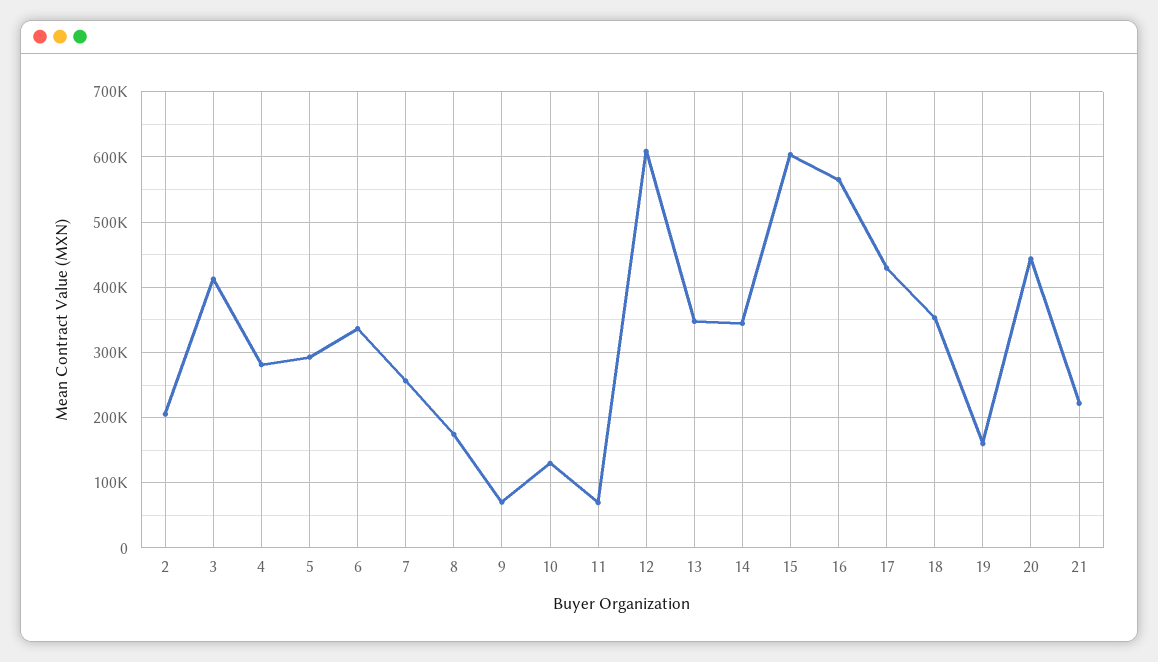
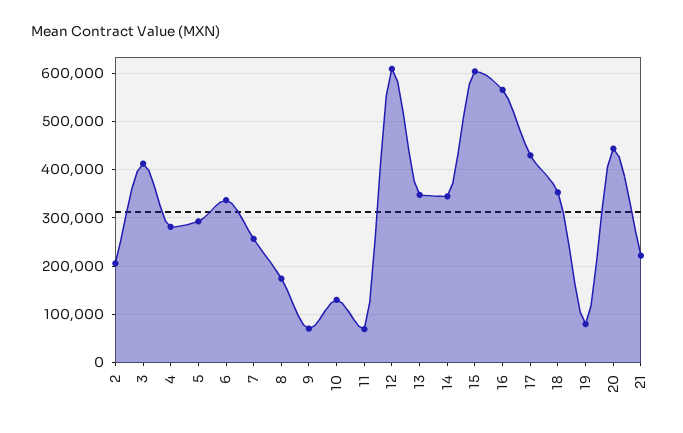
  {
    "2": 210000,
    "3": 410000,
    "4": 280000,
    "5": 290000,
    "6": 340000,
    "7": 260000,
    "8": 170000,
    "9": 70000,
    "10": 130000,
    "11": 70000,
    "12": 610000,
    "13": 350000,
    "14": 340000,
    "15": 600000,
    "16": 570000,
    "17": 430000,
    "18": 350000,
-   "19": 160000,
+   "19": 80000,
    "20": 440000,
    "21": 220000
  }

